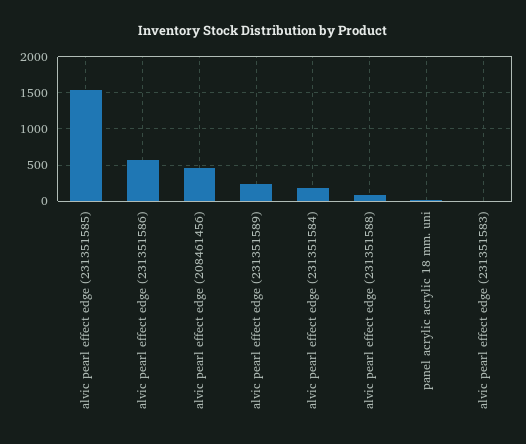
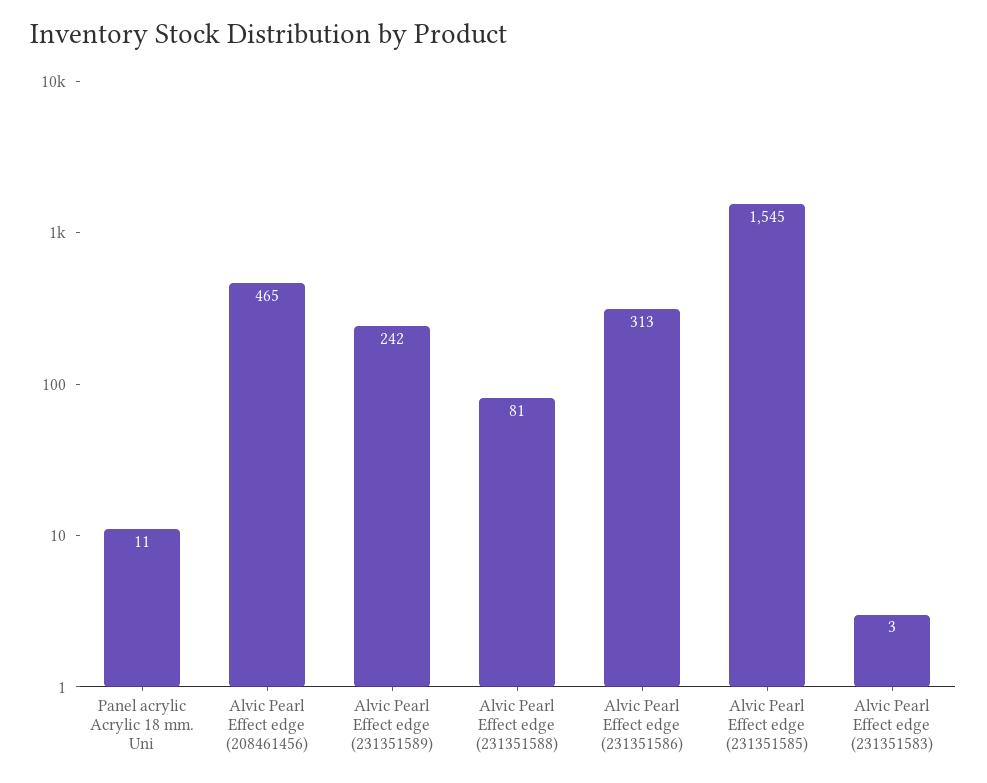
  {
    "alvic pearl effect edge (231351585)": 1545,
-   "alvic pearl effect edge (231351586)": 600,
+   "alvic pearl effect edge (231351586)": 313,
    "alvic pearl effect edge (208461456)": 465,
    "alvic pearl effect edge (231351589)": 242,
-   "alvic pearl effect edge (231351584)": 200,
    "alvic pearl effect edge (231351588)": 81,
    "panel acrylic acrylic 18 mm. uni": 11,
    "alvic pearl effect edge (231351583)": 3
  }

